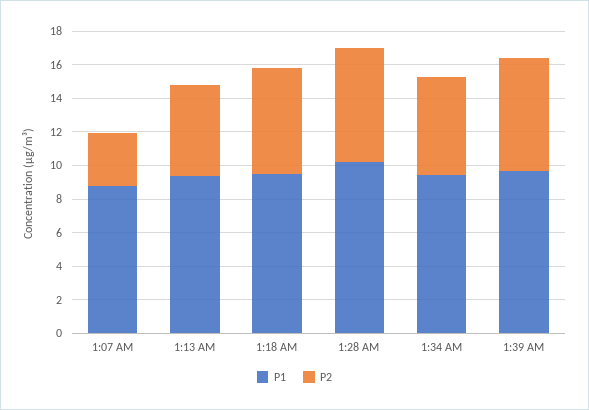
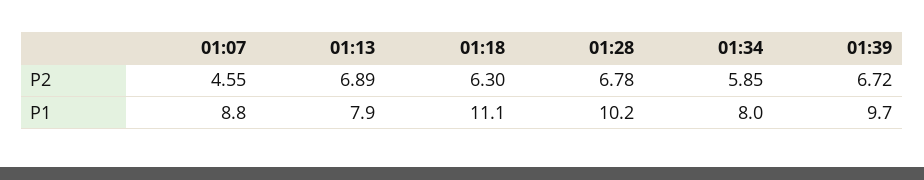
  {
    "P1": {
      "1:07 AM": 8.8,
-     "1:13 AM": 9.5,
+     "1:13 AM": 7.9,
-     "1:18 AM": 9.5,
+     "1:18 AM": 11.1,
      "1:28 AM": 10.2,
-     "1:34 AM": 9.5,
+     "1:34 AM": 8,
      "1:39 AM": 9.7
    },
    "P2": {
-     "1:07 AM": 3,
+     "1:07 AM": 4.55,
-     "1:13 AM": 5.5,
+     "1:13 AM": 6.89,
      "1:18 AM": 6.3,
      "1:28 AM": 6.78,
      "1:34 AM": 5.85,
      "1:39 AM": 6.72
    }
  }

